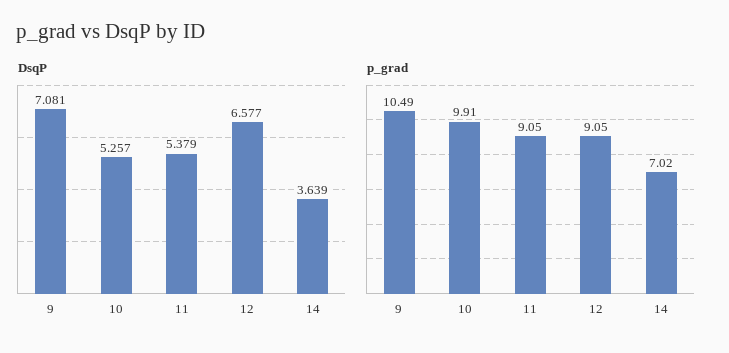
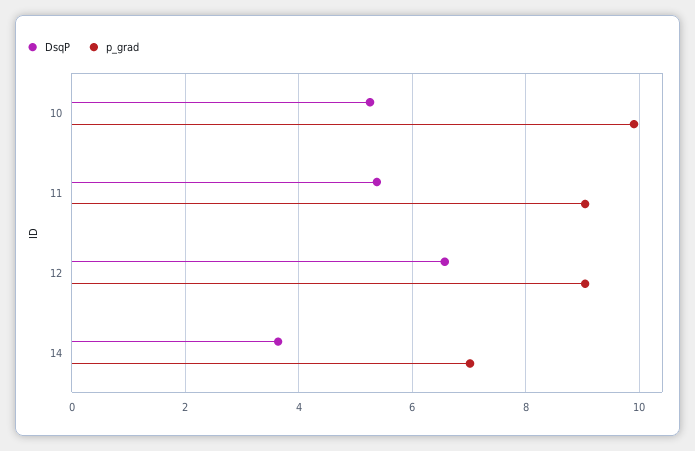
  {
    "DsqP": {
-     "9": 7.081,
      "10": 5.257,
      "11": 5.379,
      "12": 6.577,
      "14": 3.639
    },
    "p_grad": {
-     "9": 10.49,
      "10": 9.91,
      "11": 9.05,
      "12": 9.05,
      "14": 7.02
    }
  }

